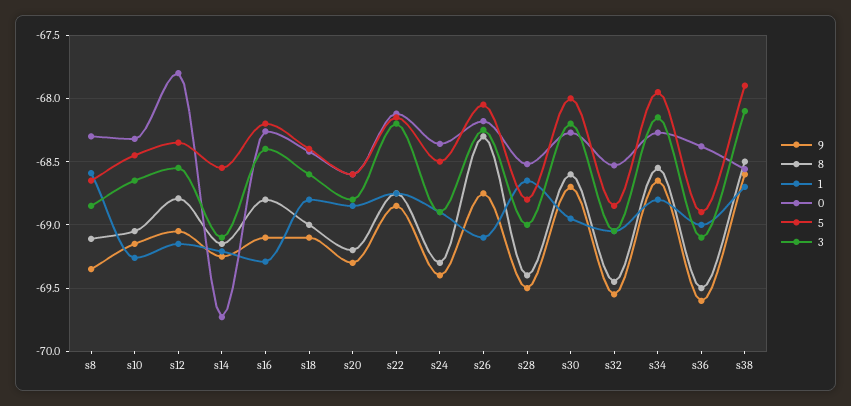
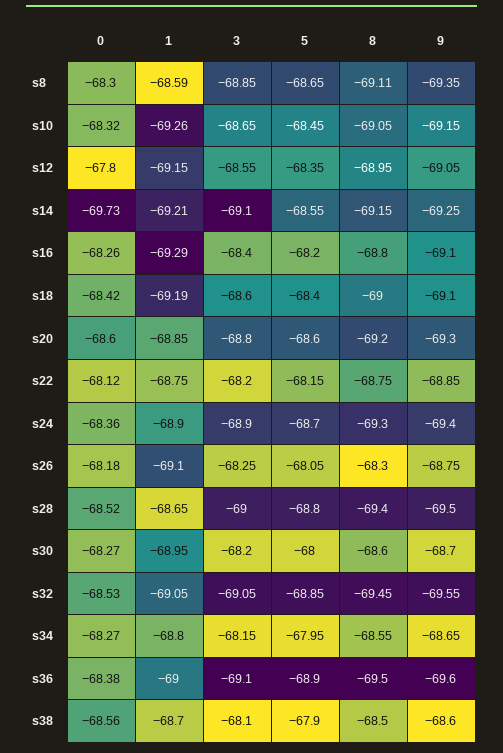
  {
    "9": {
      "s8": -69.35,
      "s10": -69.15,
      "s12": -69.05,
      "s14": -69.25,
      "s16": -69.1,
      "s18": -69.1,
      "s20": -69.3,
      "s22": -68.85,
      "s24": -69.4,
      "s26": -68.75,
      "s28": -69.5,
      "s30": -68.7,
      "s32": -69.55,
      "s34": -68.65,
      "s36": -69.6,
      "s38": -68.6
    },
    "8": {
      "s8": -69.11,
      "s10": -69.05,
-     "s12": -68.8,
+     "s12": -68.95,
      "s14": -69.15,
      "s16": -68.8,
      "s18": -69,
      "s20": -69.2,
      "s22": -68.75,
      "s24": -69.3,
      "s26": -68.3,
      "s28": -69.4,
      "s30": -68.6,
      "s32": -69.45,
      "s34": -68.55,
      "s36": -69.5,
      "s38": -68.5
    },
    "1": {
      "s8": -68.59,
      "s10": -69.26,
      "s12": -69.15,
      "s14": -69.21,
      "s16": -69.29,
-     "s18": -68.8,
+     "s18": -69.19,
      "s20": -68.85,
      "s22": -68.75,
      "s24": -68.9,
      "s26": -69.1,
      "s28": -68.65,
      "s30": -68.95,
      "s32": -69.05,
      "s34": -68.8,
      "s36": -69,
      "s38": -68.7
    },
    "0": {
      "s8": -68.3,
      "s10": -68.32,
      "s12": -67.8,
      "s14": -69.73,
      "s16": -68.26,
      "s18": -68.42,
      "s20": -68.6,
      "s22": -68.12,
      "s24": -68.36,
      "s26": -68.18,
      "s28": -68.52,
      "s30": -68.27,
      "s32": -68.53,
      "s34": -68.27,
      "s36": -68.38,
      "s38": -68.56
    },
    "5": {
      "s8": -68.65,
      "s10": -68.45,
      "s12": -68.35,
      "s14": -68.55,
      "s16": -68.2,
      "s18": -68.4,
      "s20": -68.6,
      "s22": -68.15,
-     "s24": -68.5,
+     "s24": -68.7,
      "s26": -68.05,
      "s28": -68.8,
      "s30": -68,
      "s32": -68.85,
      "s34": -67.95,
      "s36": -68.9,
      "s38": -67.9
    },
    "3": {
      "s8": -68.85,
      "s10": -68.65,
      "s12": -68.55,
      "s14": -69.1,
      "s16": -68.4,
      "s18": -68.6,
      "s20": -68.8,
      "s22": -68.2,
      "s24": -68.9,
      "s26": -68.25,
      "s28": -69,
      "s30": -68.2,
      "s32": -69.05,
      "s34": -68.15,
      "s36": -69.1,
      "s38": -68.1
    }
  }

